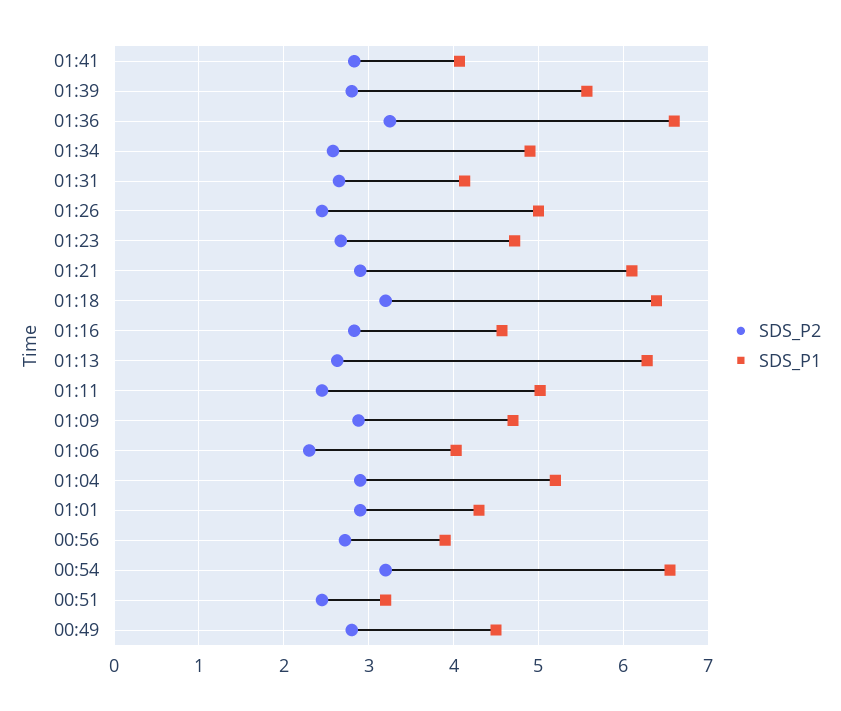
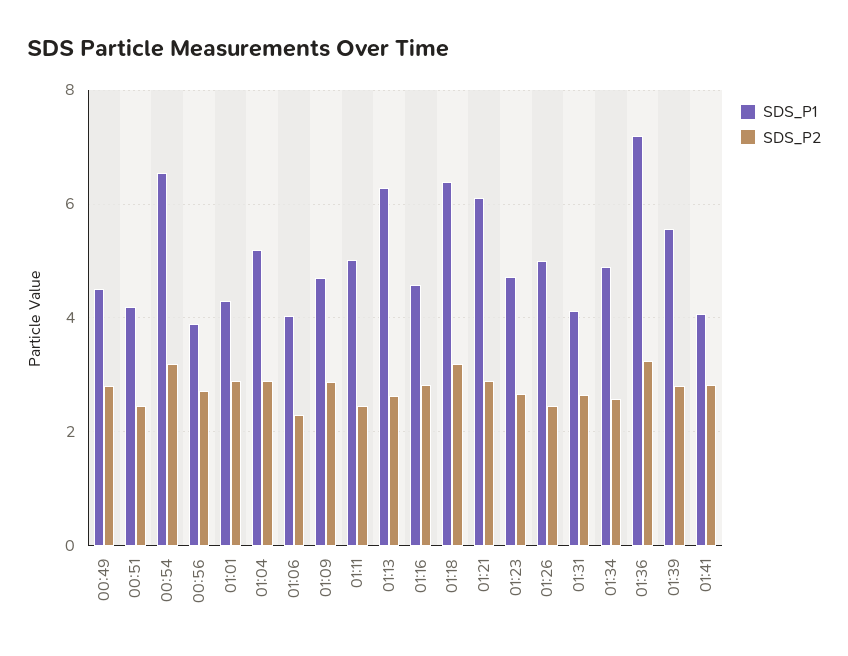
  {
    "SDS_P2": {
      "01:41": 2.8,
      "01:39": 2.8,
      "01:36": 3.3,
      "01:34": 2.6,
      "01:31": 2.7,
      "01:26": 2.5,
      "01:23": 2.7,
      "01:21": 2.9,
      "01:18": 3.2,
      "01:16": 2.8,
      "01:13": 2.6,
      "01:11": 2.5,
      "01:09": 2.9,
      "01:06": 2.3,
      "01:04": 2.9,
      "01:01": 2.9,
      "00:56": 2.7,
      "00:54": 3.2,
      "00:51": 2.5,
      "00:49": 2.8
    },
    "SDS_P1": {
      "01:41": 4.1,
      "01:39": 5.6,
-     "01:36": 6.6,
+     "01:36": 7.2,
      "01:34": 4.9,
      "01:31": 4.1,
      "01:26": 5,
      "01:23": 4.7,
      "01:21": 6.1,
      "01:18": 6.4,
      "01:16": 4.6,
      "01:13": 6.3,
      "01:11": 5,
      "01:09": 4.7,
      "01:06": 4,
      "01:04": 5.2,
      "01:01": 4.3,
      "00:56": 3.9,
      "00:54": 6.6,
-     "00:51": 3.2,
+     "00:51": 4.2,
      "00:49": 4.5
    }
  }

